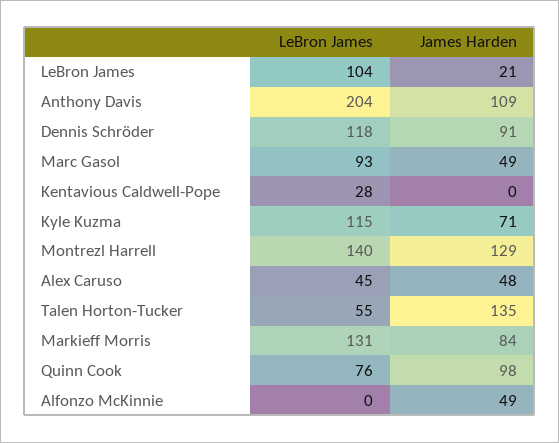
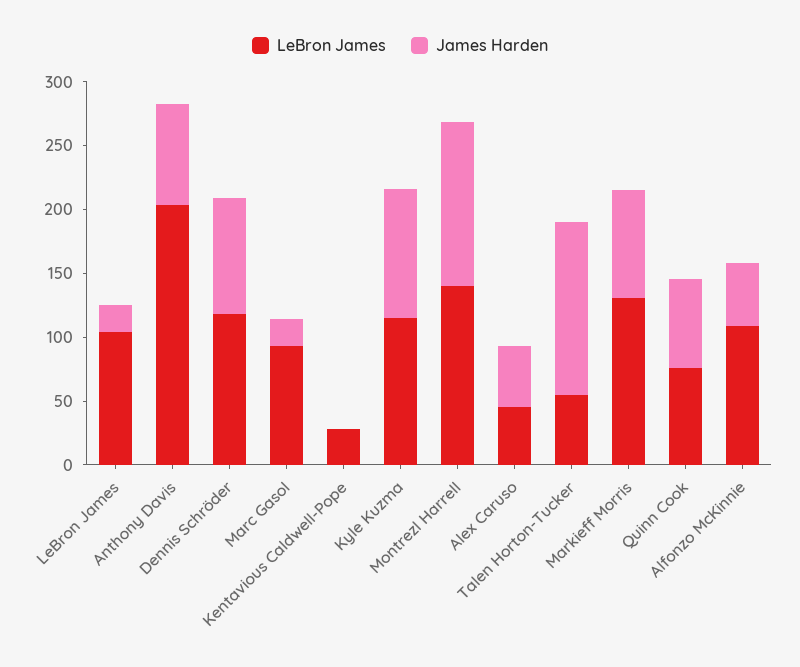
  {
    "LeBron James": {
      "LeBron James": 104,
      "Anthony Davis": 204,
      "Dennis Schröder": 118,
      "Marc Gasol": 93,
      "Kentavious Caldwell-Pope": 28,
      "Kyle Kuzma": 115,
      "Montrezl Harrell": 140,
      "Alex Caruso": 45,
      "Talen Horton-Tucker": 55,
      "Markieff Morris": 131,
      "Quinn Cook": 76,
-     "Alfonzo McKinnie": 0
+     "Alfonzo McKinnie": 110
    },
    "James Harden": {
      "LeBron James": 21,
-     "Anthony Davis": 109,
+     "Anthony Davis": 80,
      "Dennis Schröder": 91,
-     "Marc Gasol": 49,
+     "Marc Gasol": 20,
      "Kentavious Caldwell-Pope": 0,
-     "Kyle Kuzma": 71,
+     "Kyle Kuzma": 100,
      "Montrezl Harrell": 129,
      "Alex Caruso": 48,
      "Talen Horton-Tucker": 135,
      "Markieff Morris": 84,
-     "Quinn Cook": 98,
+     "Quinn Cook": 70,
      "Alfonzo McKinnie": 49
    }
  }

